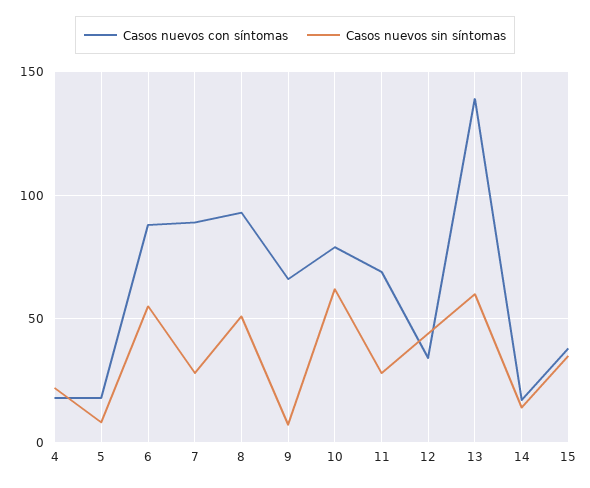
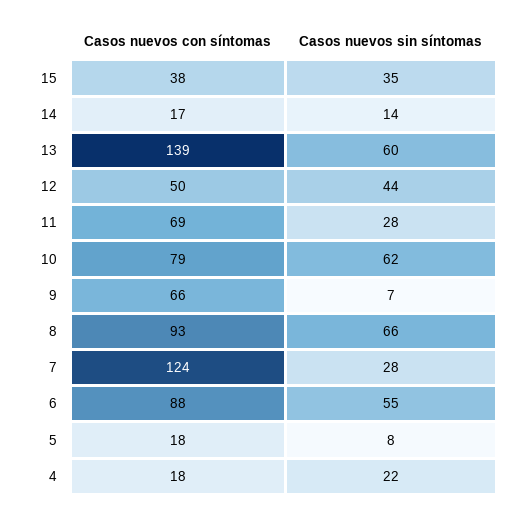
  {
    "Casos nuevos con síntomas": {
      "4": 18,
      "5": 18,
      "6": 88,
-     "7": 90,
+     "7": 124,
      "8": 93,
      "9": 66,
      "10": 79,
      "11": 69,
-     "12": 35,
+     "12": 50,
      "13": 139,
      "14": 17,
      "15": 38
    },
    "Casos nuevos sin síntomas": {
      "4": 22,
      "5": 8,
      "6": 55,
      "7": 28,
-     "8": 50,
+     "8": 66,
      "9": 7,
      "10": 62,
      "11": 28,
      "12": 44,
      "13": 60,
      "14": 14,
      "15": 35
    }
  }

